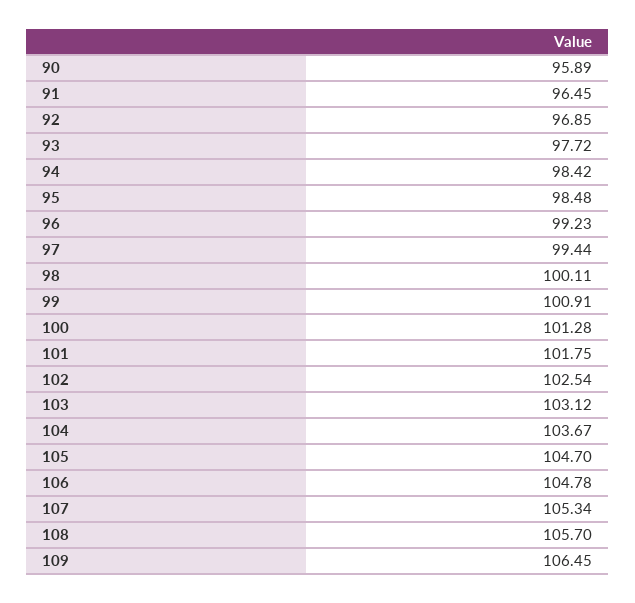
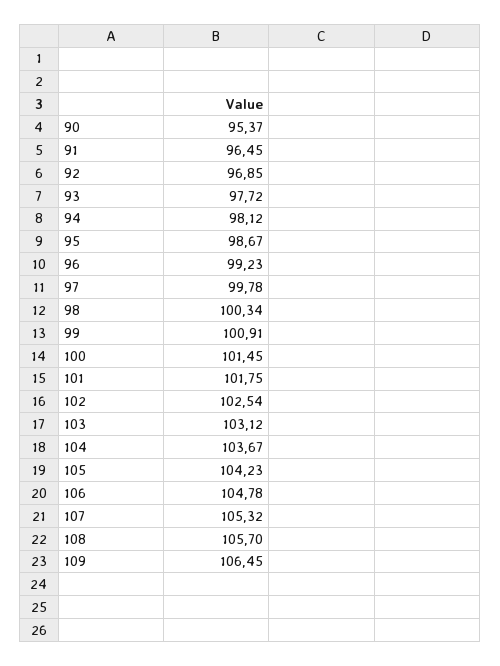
  {
-   "90": 95.89,
+   "90": 95.37,
    "91": 96.45,
    "92": 96.85,
    "93": 97.72,
-   "94": 98.42,
+   "94": 98.12,
-   "95": 98.48,
+   "95": 98.67,
    "96": 99.23,
-   "97": 99.44,
+   "97": 99.78,
-   "98": 100.11,
+   "98": 100.34,
    "99": 100.91,
-   "100": 101.28,
+   "100": 101.45,
    "101": 101.75,
    "102": 102.54,
    "103": 103.12,
    "104": 103.67,
-   "105": 104.7,
+   "105": 104.23,
    "106": 104.78,
-   "107": 105.34,
+   "107": 105.32,
    "108": 105.7,
    "109": 106.45
  }

